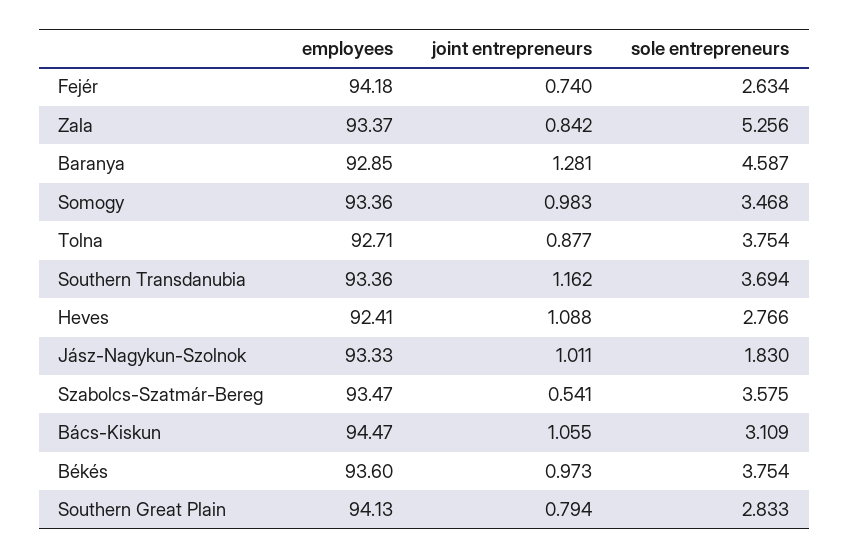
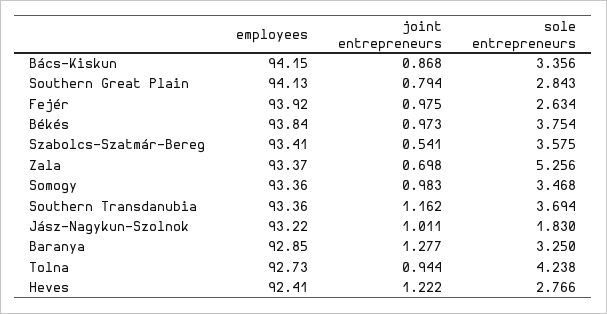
  {
    "employees": {
-     "Fejér": 94.18,
+     "Fejér": 93.92,
      "Zala": 93.37,
      "Baranya": 92.85,
      "Somogy": 93.36,
-     "Tolna": 92.71,
+     "Tolna": 92.73,
      "Southern Transdanubia": 93.36,
      "Heves": 92.41,
-     "Jász-Nagykun-Szolnok": 93.33,
+     "Jász-Nagykun-Szolnok": 93.22,
-     "Szabolcs-Szatmár-Bereg": 93.47,
+     "Szabolcs-Szatmár-Bereg": 93.41,
-     "Bács-Kiskun": 94.47,
+     "Bács-Kiskun": 94.15,
-     "Békés": 93.6,
+     "Békés": 93.84,
      "Southern Great Plain": 94.13
    },
    "joint entrepreneurs": {
-     "Fejér": 0.74,
+     "Fejér": 0.975,
-     "Zala": 0.842,
+     "Zala": 0.698,
-     "Baranya": 1.281,
+     "Baranya": 1.277,
      "Somogy": 0.983,
-     "Tolna": 0.877,
+     "Tolna": 0.944,
      "Southern Transdanubia": 1.162,
-     "Heves": 1.088,
+     "Heves": 1.222,
      "Jász-Nagykun-Szolnok": 1.011,
      "Szabolcs-Szatmár-Bereg": 0.541,
-     "Bács-Kiskun": 1.055,
+     "Bács-Kiskun": 0.868,
      "Békés": 0.973,
      "Southern Great Plain": 0.794
    },
    "sole entrepreneurs": {
      "Fejér": 2.634,
      "Zala": 5.256,
-     "Baranya": 4.587,
+     "Baranya": 3.25,
      "Somogy": 3.468,
-     "Tolna": 3.754,
+     "Tolna": 4.238,
      "Southern Transdanubia": 3.694,
      "Heves": 2.766,
      "Jász-Nagykun-Szolnok": 1.83,
      "Szabolcs-Szatmár-Bereg": 3.575,
-     "Bács-Kiskun": 3.109,
+     "Bács-Kiskun": 3.356,
      "Békés": 3.754,
-     "Southern Great Plain": 2.833
+     "Southern Great Plain": 2.843
    }
  }

